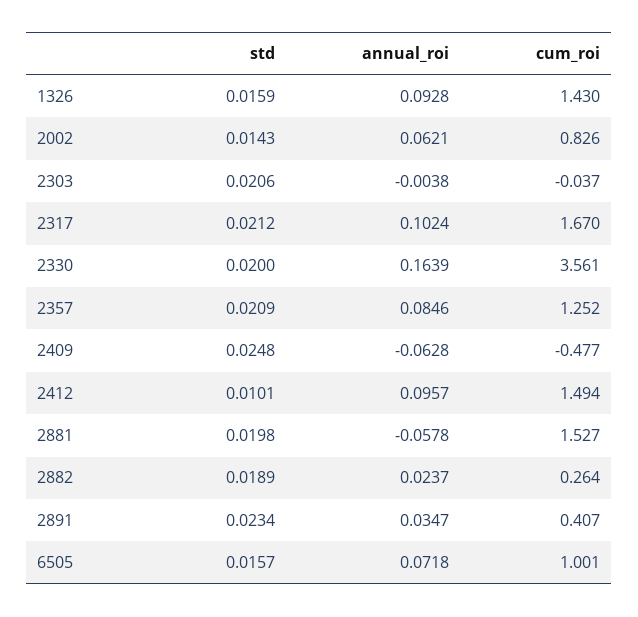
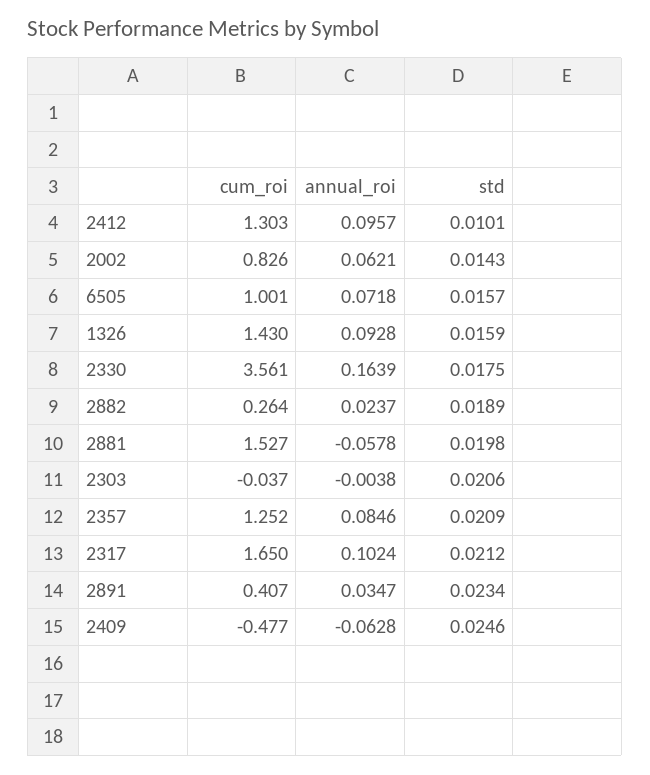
  {
    "std": {
      "1326": 0.0159,
      "2002": 0.0143,
      "2303": 0.0206,
      "2317": 0.0212,
-     "2330": 0.02,
+     "2330": 0.0175,
      "2357": 0.0209,
-     "2409": 0.0248,
+     "2409": 0.0246,
      "2412": 0.0101,
      "2881": 0.0198,
      "2882": 0.0189,
      "2891": 0.0234,
      "6505": 0.0157
    },
    "annual_roi": {
      "1326": 0.0928,
      "2002": 0.0621,
      "2303": -0.0038,
      "2317": 0.1024,
      "2330": 0.1639,
      "2357": 0.0846,
      "2409": -0.0628,
      "2412": 0.0957,
      "2881": -0.0578,
      "2882": 0.0237,
      "2891": 0.0347,
      "6505": 0.0718
    },
    "cum_roi": {
      "1326": 1.43,
      "2002": 0.826,
      "2303": -0.037,
-     "2317": 1.67,
+     "2317": 1.65,
      "2330": 3.561,
      "2357": 1.252,
      "2409": -0.477,
-     "2412": 1.494,
+     "2412": 1.303,
      "2881": 1.527,
      "2882": 0.264,
      "2891": 0.407,
      "6505": 1.001
    }
  }

